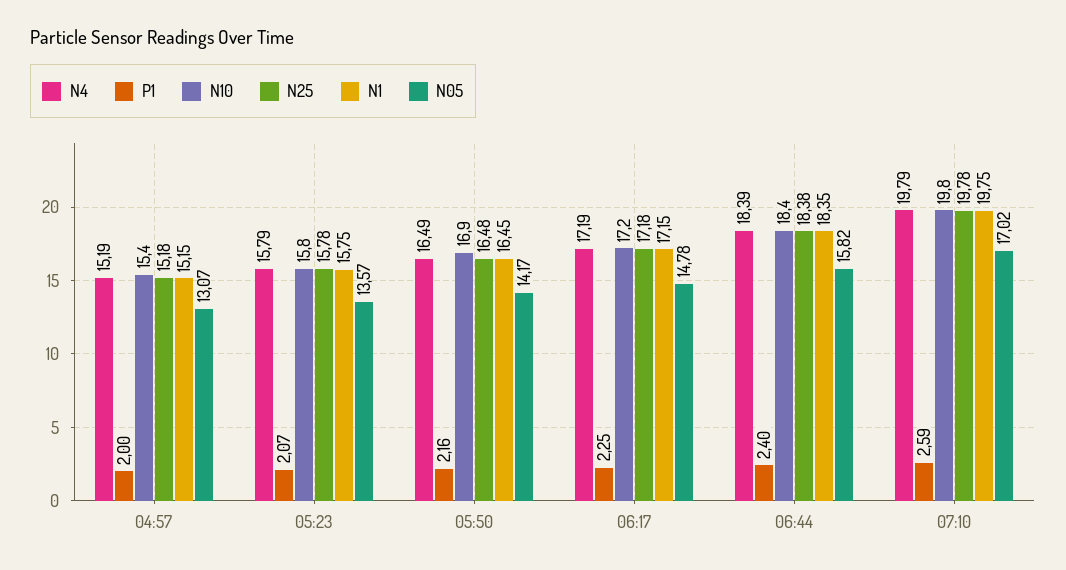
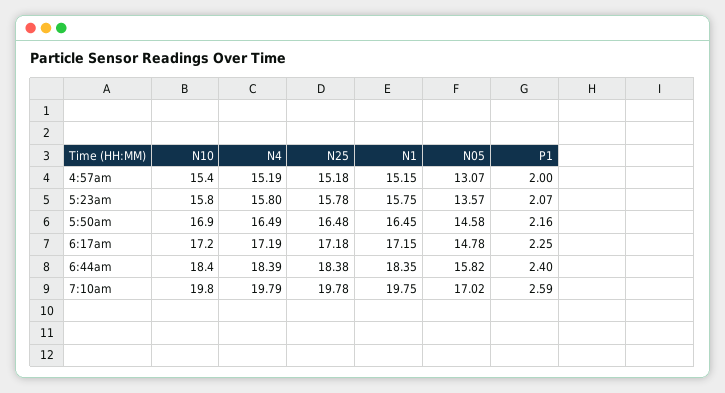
  {
    "N4": {
      "04:57": 15.19,
-     "05:23": 15.79,
+     "05:23": 15.8,
      "05:50": 16.49,
      "06:17": 17.19,
      "06:44": 18.39,
      "07:10": 19.79
    },
    "P1": {
      "04:57": 2,
      "05:23": 2.07,
      "05:50": 2.16,
      "06:17": 2.25,
      "06:44": 2.4,
      "07:10": 2.59
    },
    "N10": {
      "04:57": 15.4,
      "05:23": 15.8,
      "05:50": 16.9,
      "06:17": 17.2,
      "06:44": 18.4,
      "07:10": 19.8
    },
    "N25": {
      "04:57": 15.18,
      "05:23": 15.78,
      "05:50": 16.48,
      "06:17": 17.18,
      "06:44": 18.38,
      "07:10": 19.78
    },
    "N1": {
      "04:57": 15.15,
      "05:23": 15.75,
      "05:50": 16.45,
      "06:17": 17.15,
      "06:44": 18.35,
      "07:10": 19.75
    },
    "N05": {
      "04:57": 13.07,
      "05:23": 13.57,
-     "05:50": 14.17,
+     "05:50": 14.58,
      "06:17": 14.78,
      "06:44": 15.82,
      "07:10": 17.02
    }
  }

